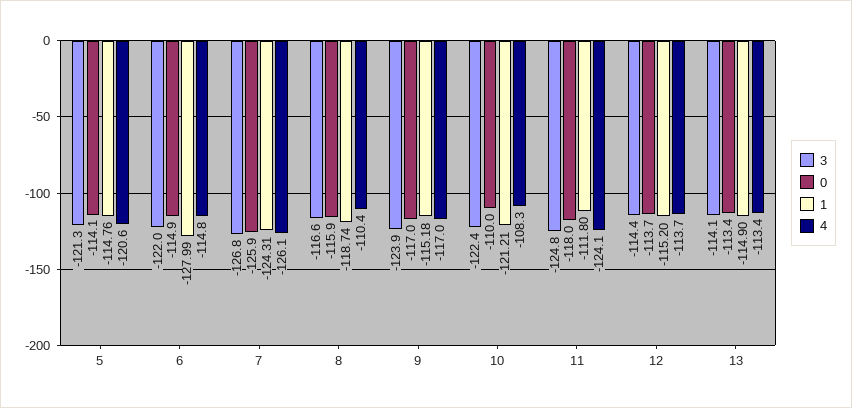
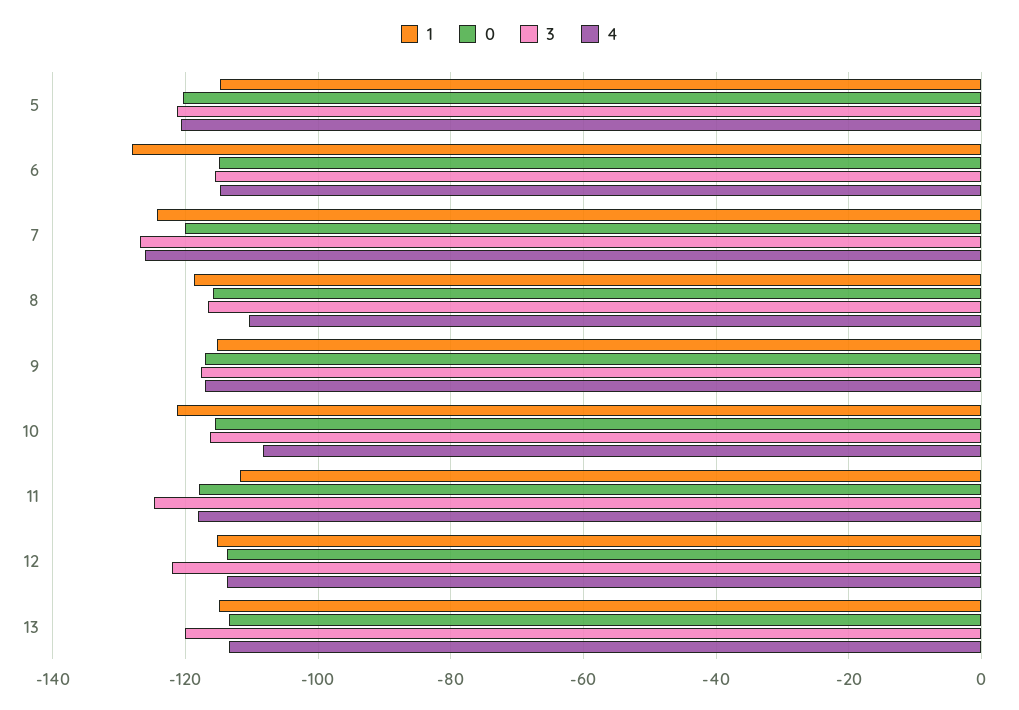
  {
    "3": {
      "5": -121.3,
-     "6": -122,
+     "6": -116,
      "7": -126.8,
      "8": -116.6,
-     "9": -123.9,
+     "9": -118,
-     "10": -122.4,
+     "10": -116,
      "11": -124.8,
-     "12": -114.4,
+     "12": -122,
-     "13": -114.1
+     "13": -120
    },
    "0": {
-     "5": -114.1,
+     "5": -120,
      "6": -114.9,
-     "7": -125.9,
+     "7": -120,
      "8": -115.9,
      "9": -117,
-     "10": -110,
+     "10": -116,
      "11": -118,
      "12": -113.7,
      "13": -113.4
    },
    "1": {
      "5": -114.76,
      "6": -127.99,
      "7": -124.31,
      "8": -118.74,
      "9": -115.18,
      "10": -121.21,
      "11": -111.8,
      "12": -115.2,
      "13": -114.9
    },
    "4": {
      "5": -120.6,
      "6": -114.8,
      "7": -126.1,
      "8": -110.4,
      "9": -117,
      "10": -108.3,
-     "11": -124.1,
+     "11": -118,
      "12": -113.7,
      "13": -113.4
    }
  }

